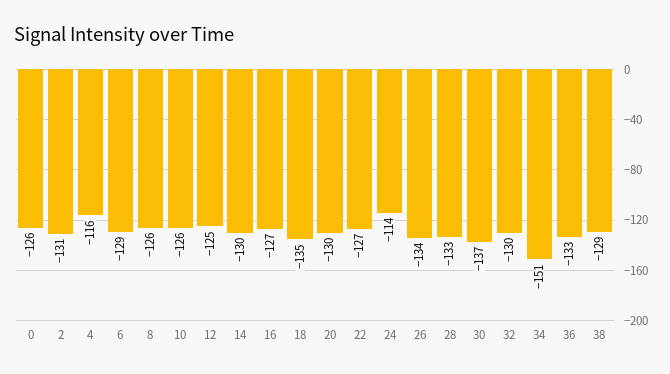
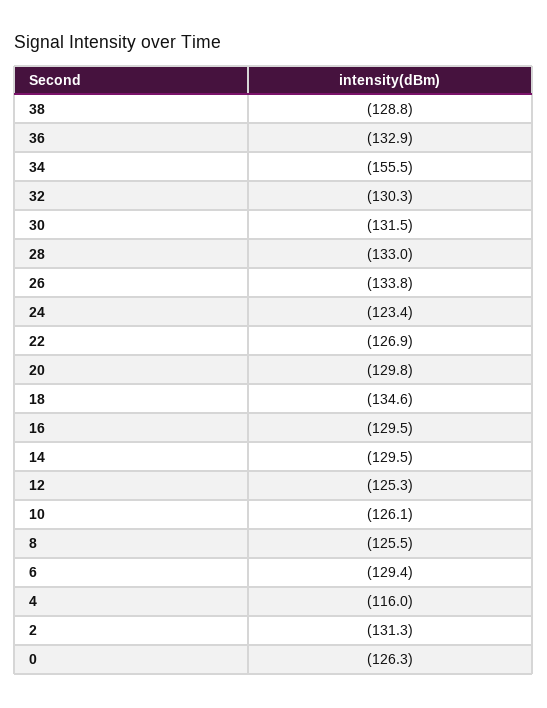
  {
    "0": -126.3,
    "2": -131.3,
    "4": -116,
    "6": -129.4,
    "8": -125.5,
    "10": -126.1,
    "12": -125.3,
    "14": -129.5,
-   "16": -127,
+   "16": -129.5,
    "18": -134.6,
    "20": -129.8,
    "22": -126.9,
-   "24": -114,
+   "24": -123.4,
    "26": -133.8,
    "28": -133,
-   "30": -137,
+   "30": -131.5,
    "32": -130.3,
-   "34": -151,
+   "34": -155.5,
    "36": -132.9,
    "38": -128.8
  }

